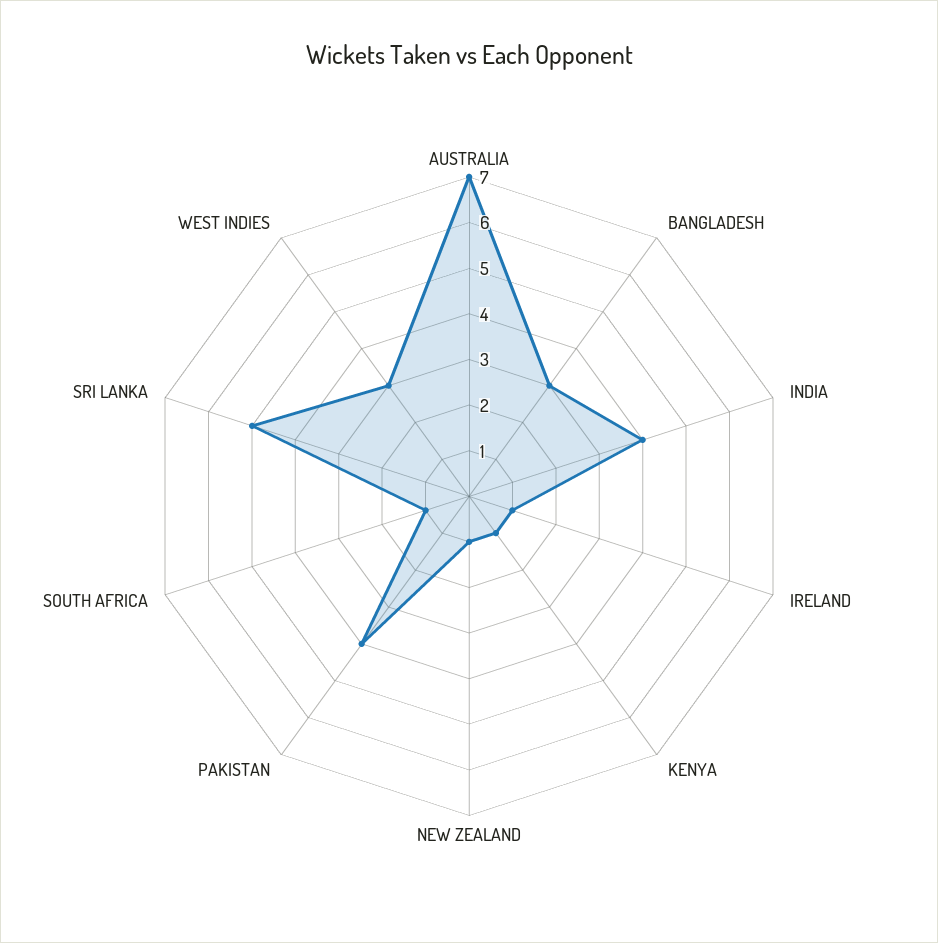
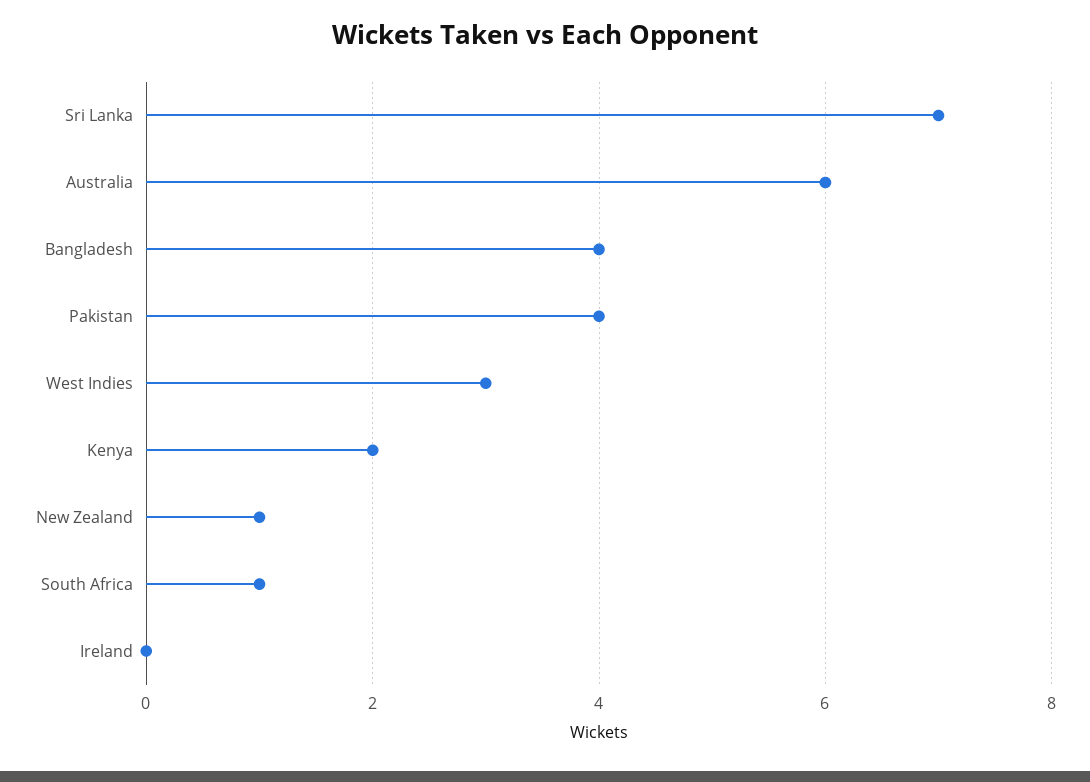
  {
-   "AUSTRALIA": 7,
+   "AUSTRALIA": 6,
-   "BANGLADESH": 3,
+   "BANGLADESH": 4,
-   "INDIA": 4,
-   "IRELAND": 1,
+   "IRELAND": 0,
-   "KENYA": 1,
+   "KENYA": 2,
    "NEW ZEALAND": 1,
    "PAKISTAN": 4,
    "SOUTH AFRICA": 1,
-   "SRI LANKA": 5,
+   "SRI LANKA": 7,
    "WEST INDIES": 3
  }

